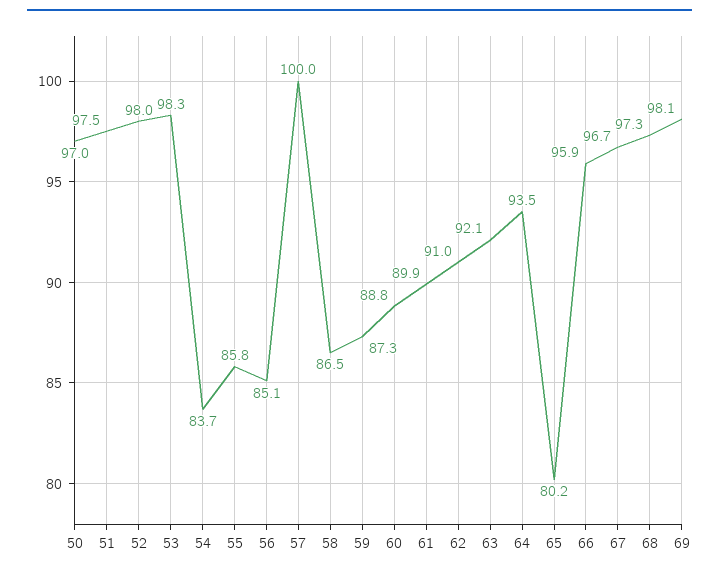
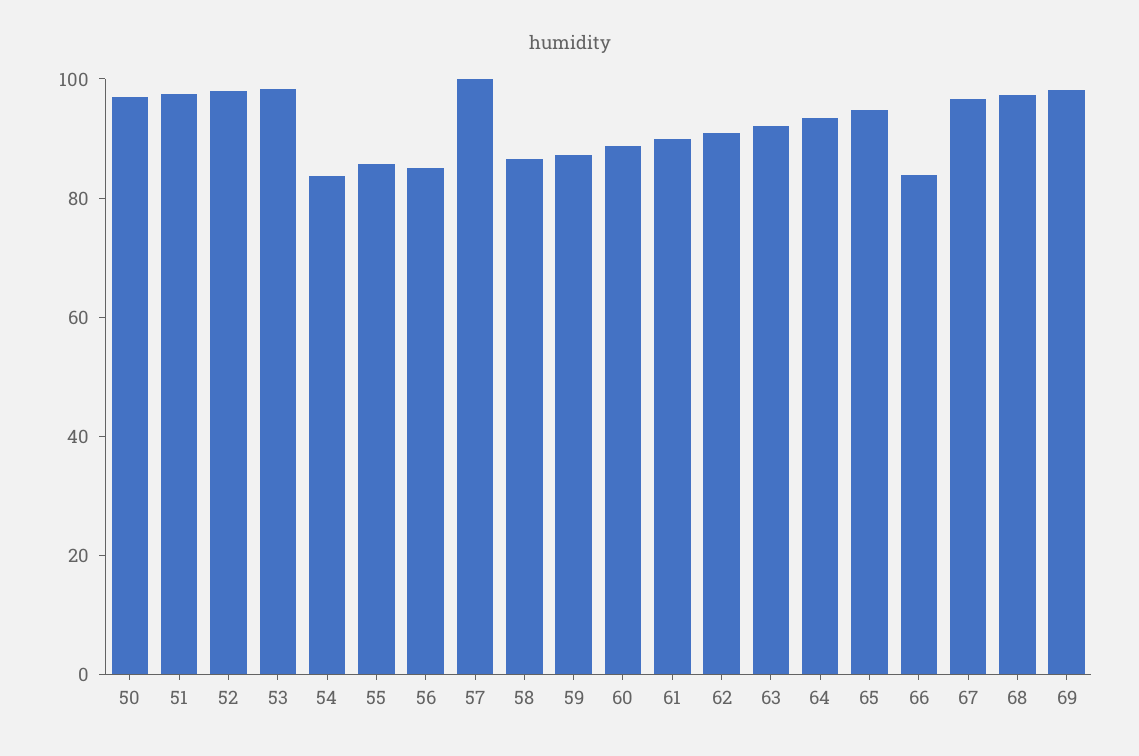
  {
    "50": 97,
    "51": 97.5,
    "52": 98,
    "53": 98.3,
    "54": 83.7,
    "55": 85.8,
    "56": 85.1,
    "57": 100,
    "58": 86.5,
    "59": 87.3,
    "60": 88.8,
    "61": 89.9,
    "62": 91,
    "63": 92.1,
    "64": 93.5,
-   "65": 80.2,
+   "65": 95,
-   "66": 95.9,
+   "66": 85,
    "67": 96.7,
    "68": 97.3,
    "69": 98.1
  }

